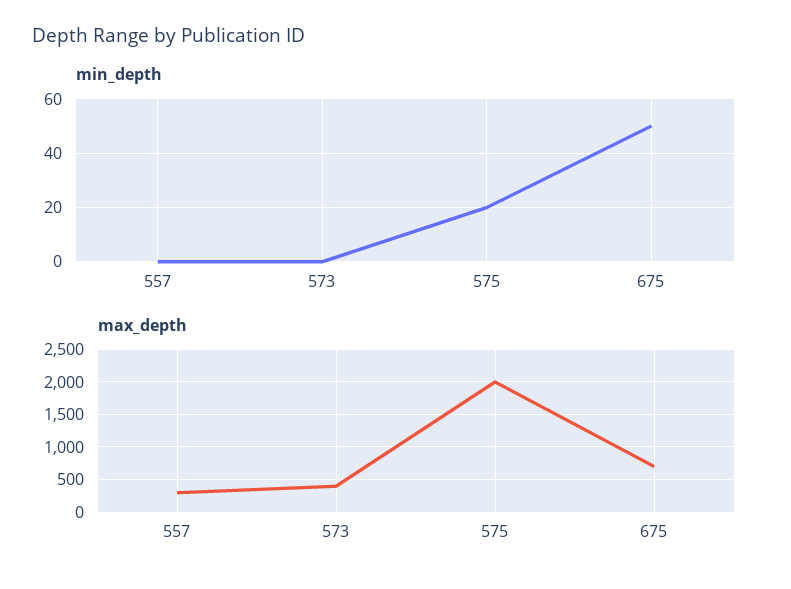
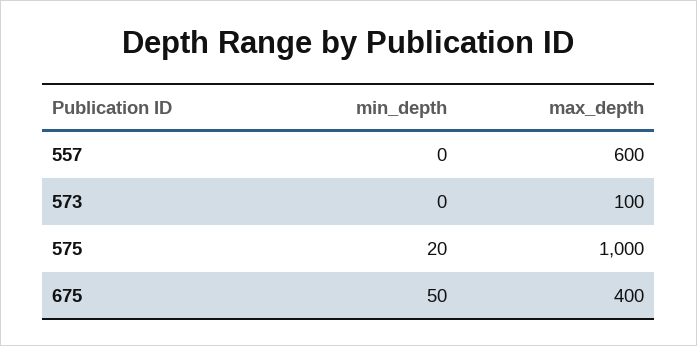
  {
    "min_depth": {
      "557": 0,
      "573": 0,
      "575": 20,
      "675": 50
    },
    "max_depth": {
-     "557": 300,
+     "557": 600,
-     "573": 400,
+     "573": 100,
-     "575": 2000,
+     "575": 1000,
-     "675": 700
+     "675": 400
    }
  }

